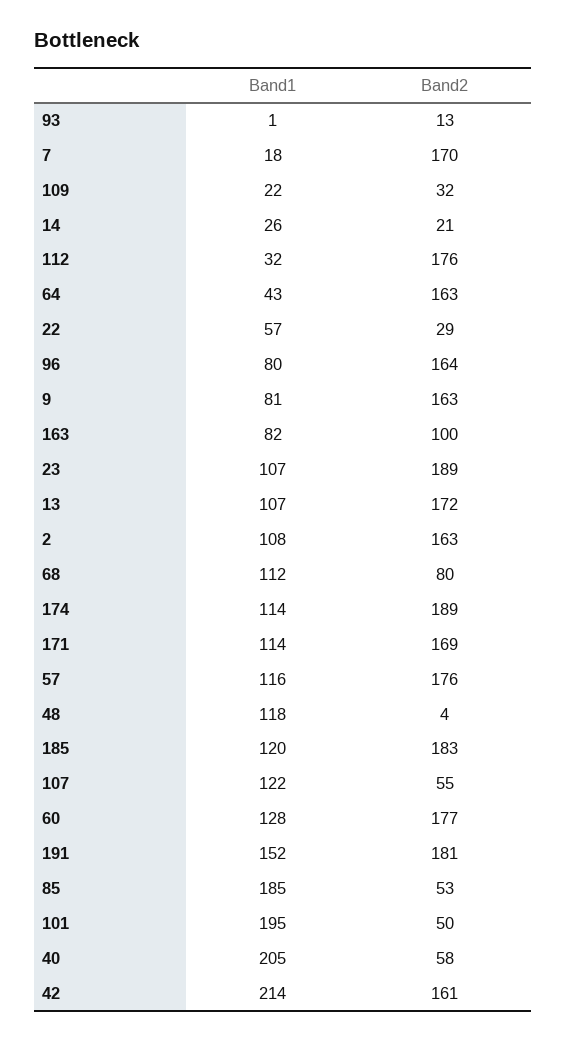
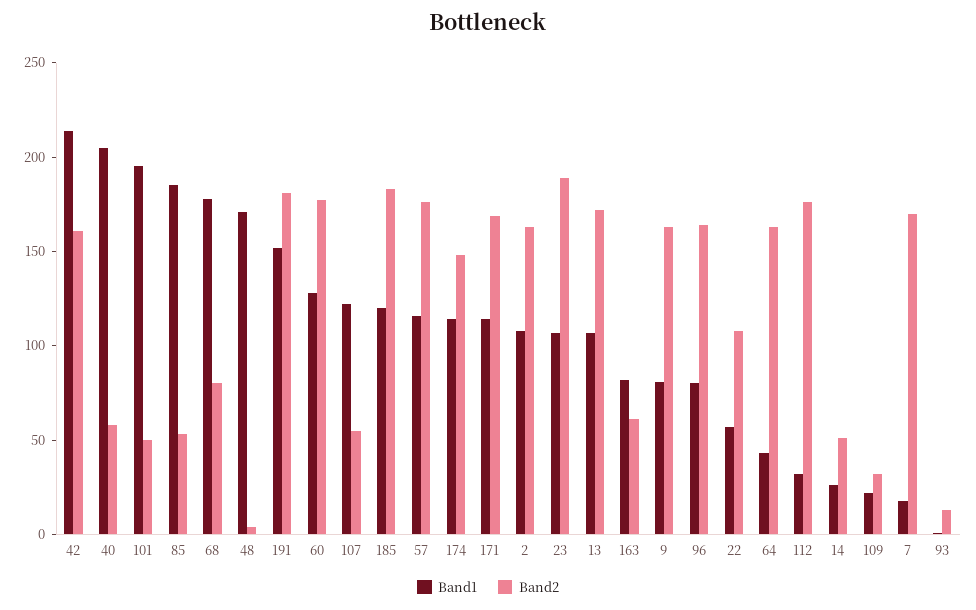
  {
    "Band1": {
      "93": 1,
      "7": 18,
      "109": 22,
      "14": 26,
      "112": 32,
      "64": 43,
      "22": 57,
      "96": 80,
      "9": 81,
      "163": 82,
      "23": 107,
      "13": 107,
      "2": 108,
-     "68": 112,
+     "68": 180,
      "174": 114,
      "171": 114,
      "57": 116,
-     "48": 118,
+     "48": 170,
      "185": 120,
      "107": 122,
      "60": 128,
      "191": 152,
      "85": 185,
      "101": 195,
      "40": 205,
      "42": 214
    },
    "Band2": {
      "93": 13,
      "7": 170,
      "109": 32,
-     "14": 21,
+     "14": 50,
      "112": 176,
      "64": 163,
-     "22": 29,
+     "22": 110,
      "96": 164,
      "9": 163,
-     "163": 100,
+     "163": 60,
      "23": 189,
      "13": 172,
      "2": 163,
      "68": 80,
-     "174": 189,
+     "174": 150,
      "171": 169,
      "57": 176,
      "48": 4,
      "185": 183,
      "107": 55,
      "60": 177,
      "191": 181,
      "85": 53,
      "101": 50,
      "40": 58,
      "42": 161
    }
  }

